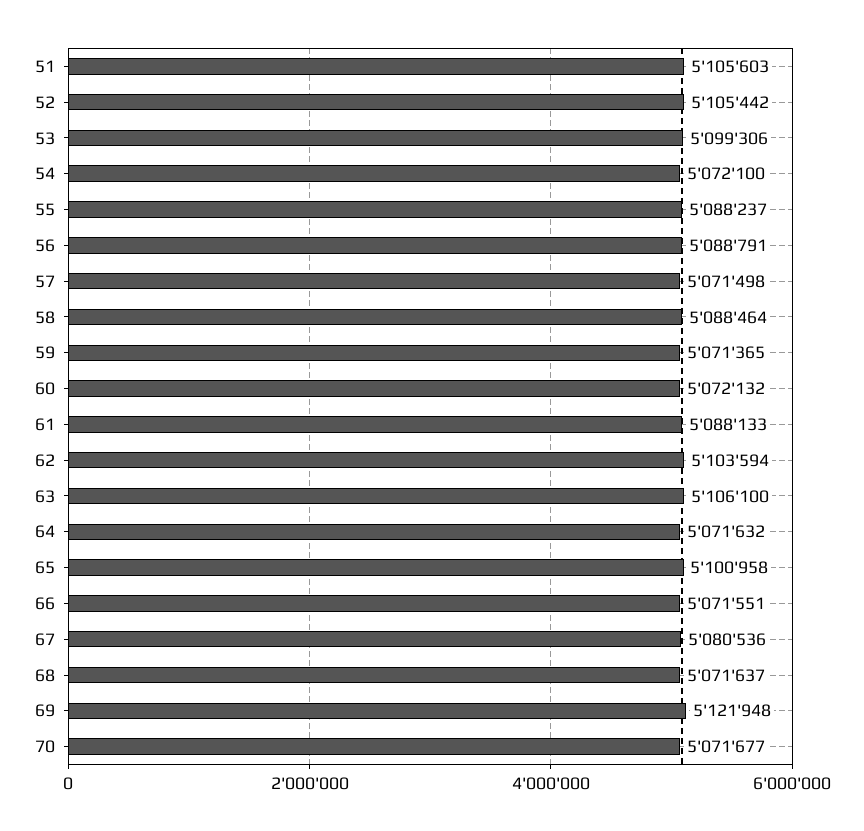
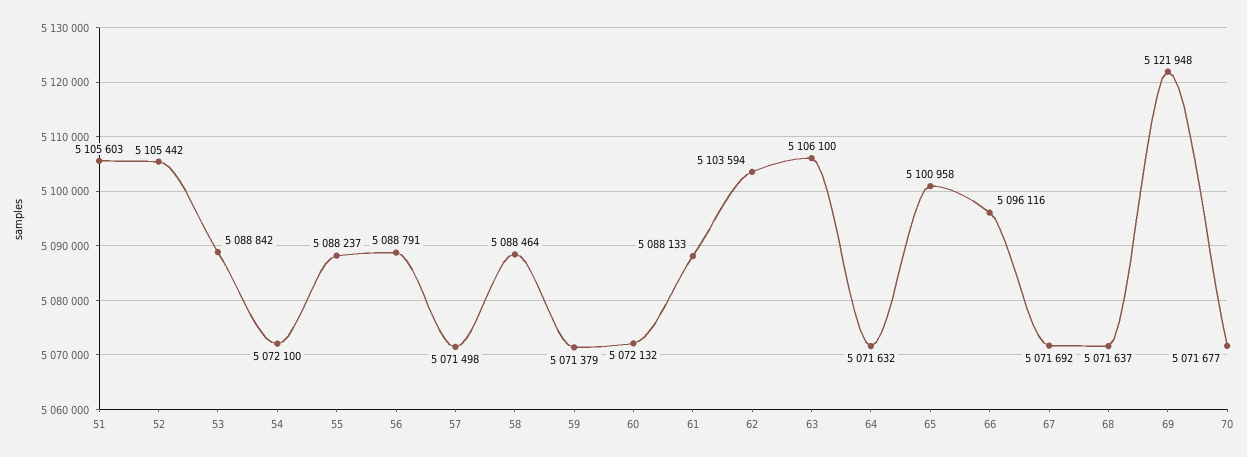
  {
    "51": 5105603,
    "52": 5105442,
-   "53": 5099306,
+   "53": 5088842,
    "54": 5072100,
    "55": 5088237,
    "56": 5088791,
    "57": 5071498,
    "58": 5088464,
-   "59": 5071365,
+   "59": 5071379,
    "60": 5072132,
    "61": 5088133,
    "62": 5103594,
    "63": 5106100,
    "64": 5071632,
    "65": 5100958,
-   "66": 5071551,
+   "66": 5096116,
-   "67": 5080536,
+   "67": 5071692,
    "68": 5071637,
    "69": 5121948,
    "70": 5071677
  }

